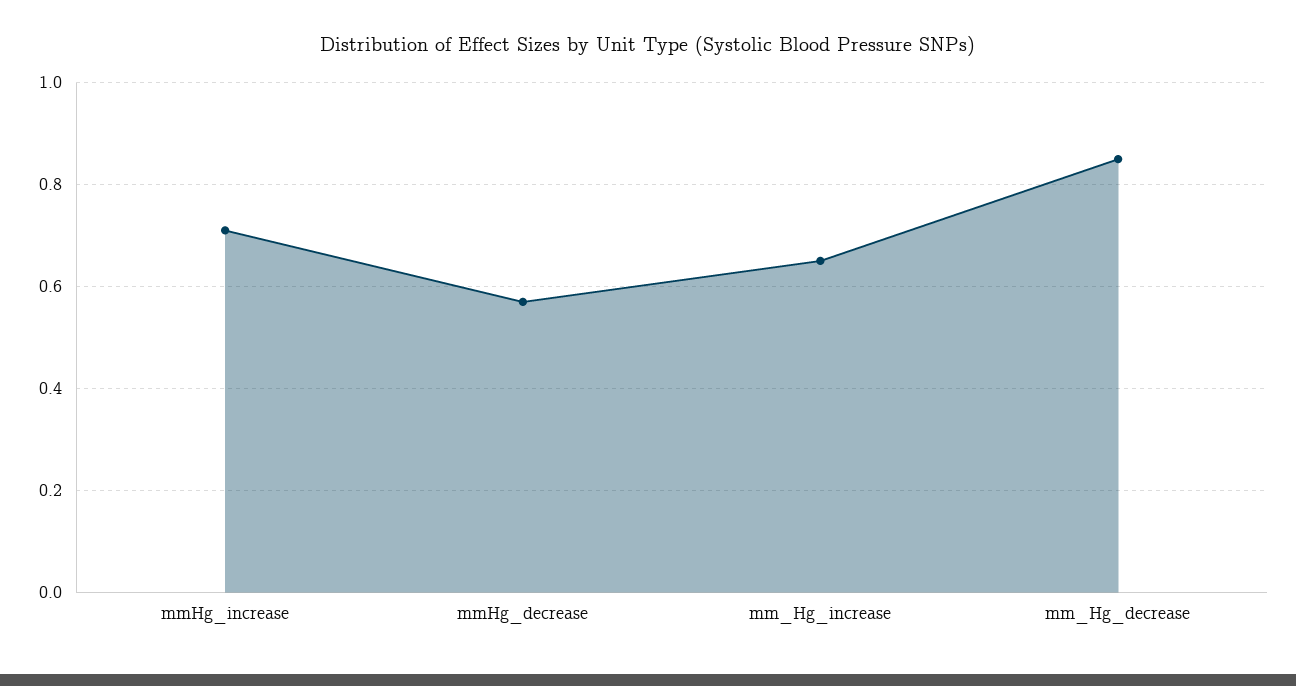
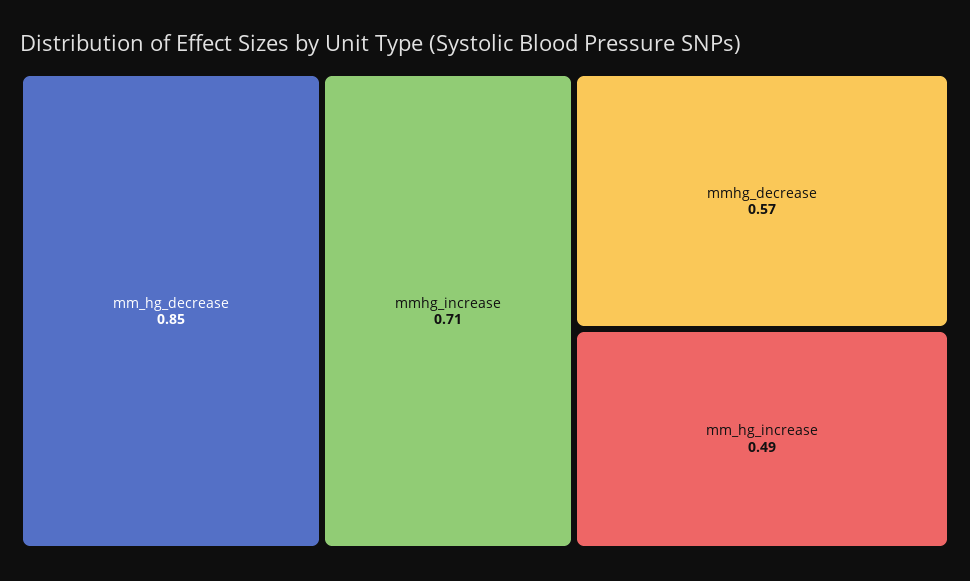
  {
    "mmHg_increase": 0.71,
    "mmHg_decrease": 0.57,
-   "mm_Hg_increase": 0.65,
+   "mm_Hg_increase": 0.49,
    "mm_Hg_decrease": 0.85
  }

